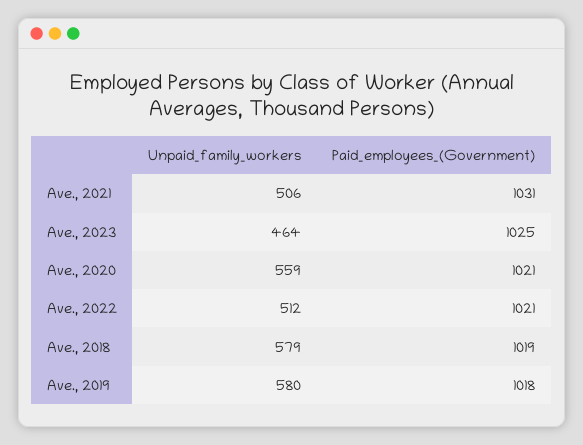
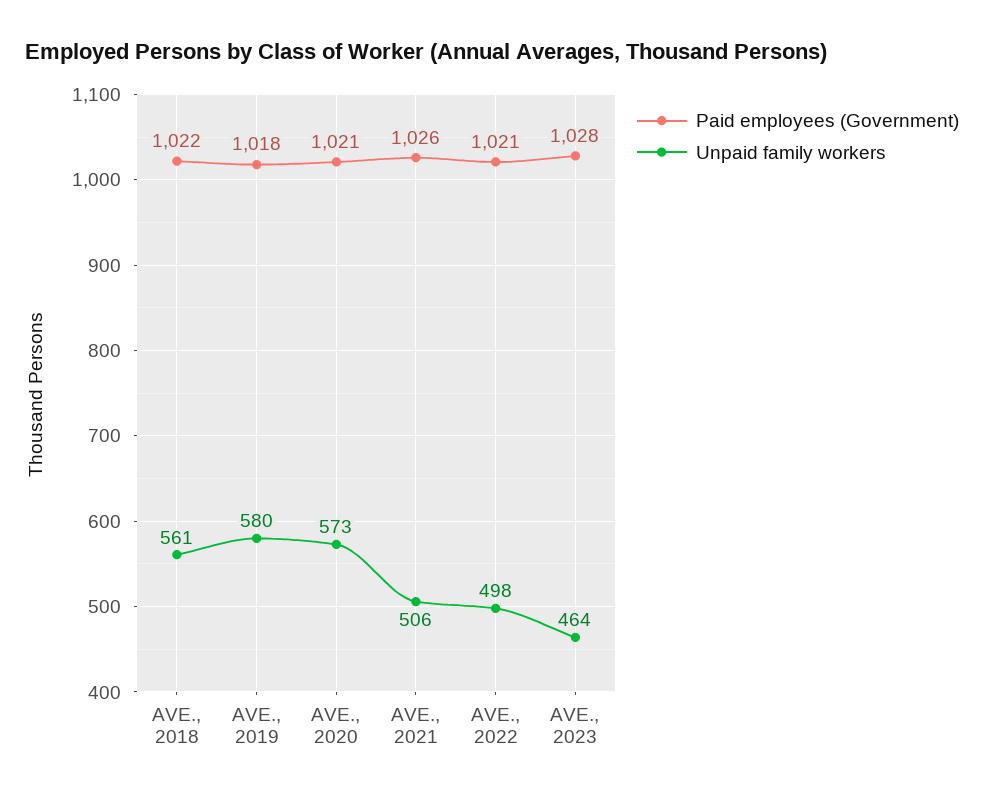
  {
    "Unpaid_family_workers": {
      "Ave., 2021": 506,
      "Ave., 2023": 464,
-     "Ave., 2020": 559,
+     "Ave., 2020": 573,
-     "Ave., 2022": 512,
+     "Ave., 2022": 498,
-     "Ave., 2018": 579,
+     "Ave., 2018": 561,
      "Ave., 2019": 580
    },
    "Paid_employees_(Government)": {
-     "Ave., 2021": 1031,
+     "Ave., 2021": 1026,
-     "Ave., 2023": 1025,
+     "Ave., 2023": 1028,
      "Ave., 2020": 1021,
      "Ave., 2022": 1021,
-     "Ave., 2018": 1019,
+     "Ave., 2018": 1022,
      "Ave., 2019": 1018
    }
  }

